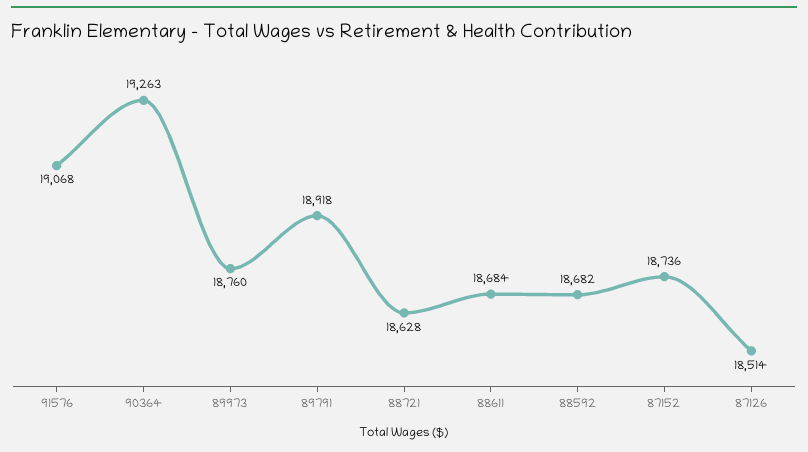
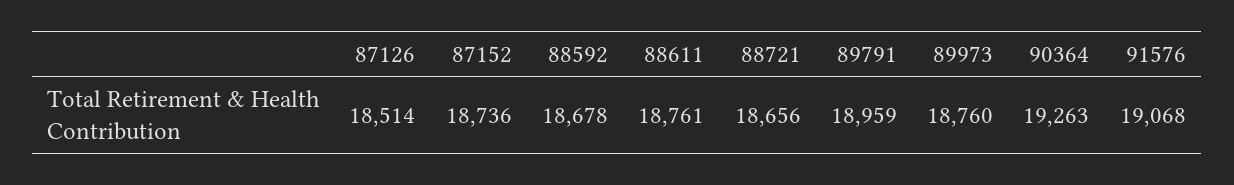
  {
    "91576": 19068,
    "90364": 19263,
    "89973": 18760,
-   "89791": 18918,
+   "89791": 18959,
-   "88721": 18628,
+   "88721": 18656,
-   "88611": 18684,
+   "88611": 18761,
-   "88592": 18682,
+   "88592": 18678,
    "87152": 18736,
    "87126": 18514
  }

